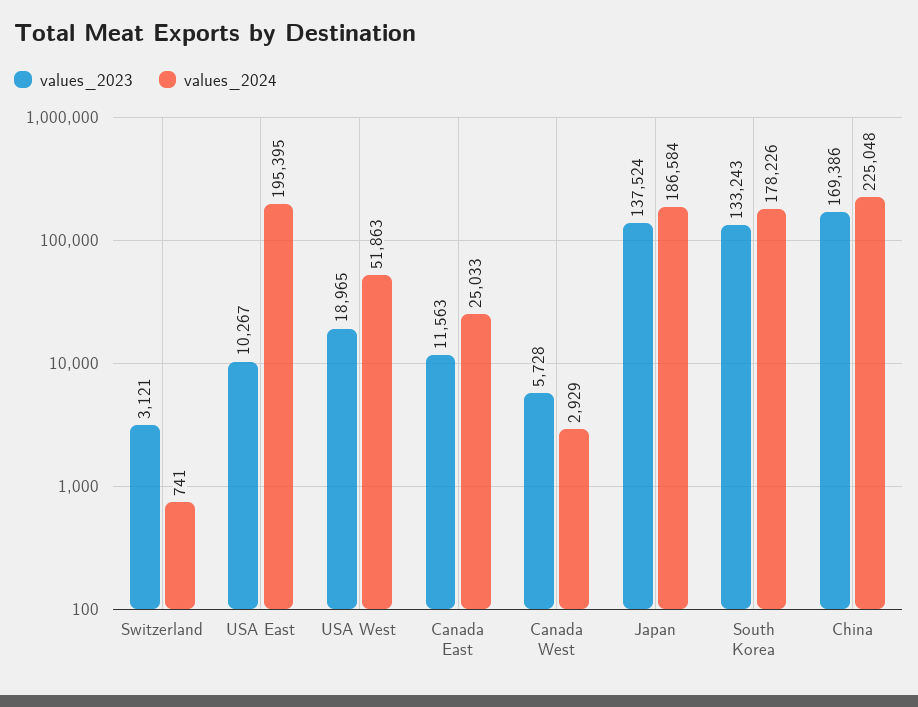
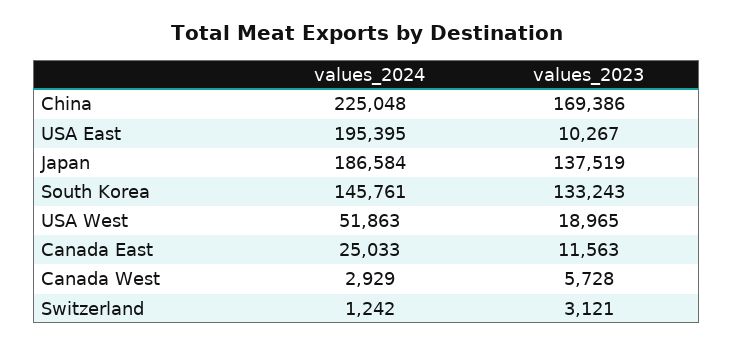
  {
    "values_2023": {
      "Switzerland": 3121,
      "USA East": 10267,
      "USA West": 18965,
      "Canada East": 11563,
      "Canada West": 5728,
-     "Japan": 137524,
+     "Japan": 137519,
      "South Korea": 133243,
      "China": 169386
    },
    "values_2024": {
-     "Switzerland": 741,
+     "Switzerland": 1242,
      "USA East": 195395,
      "USA West": 51863,
      "Canada East": 25033,
      "Canada West": 2929,
      "Japan": 186584,
-     "South Korea": 178226,
+     "South Korea": 145761,
      "China": 225048
    }
  }

